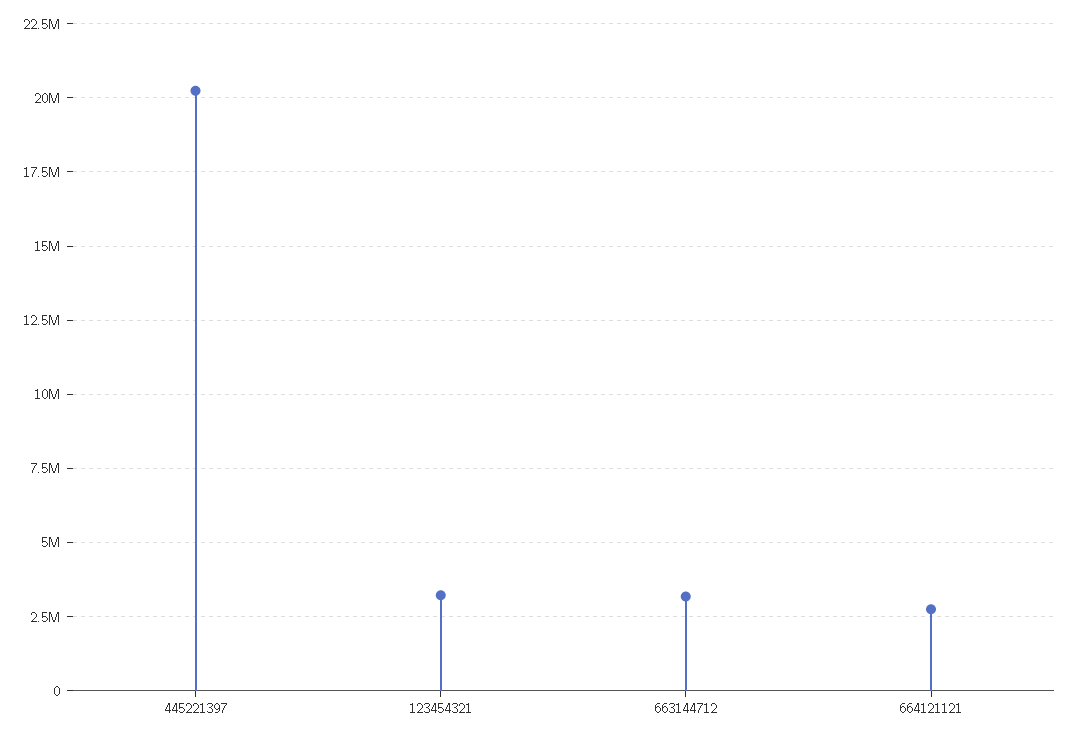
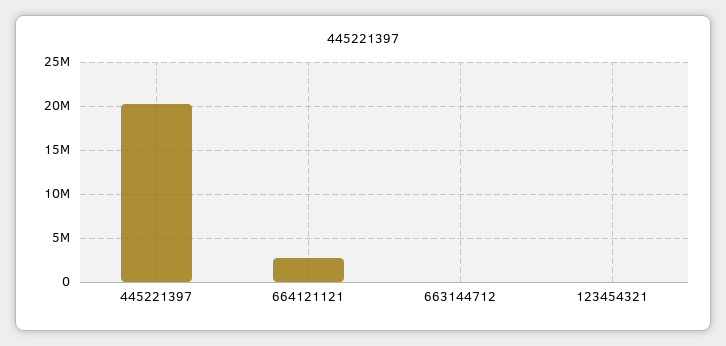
  {
    "445221397": 20250000,
-   "123454321": 3250000,
+   "123454321": 0,
-   "663144712": 3250000,
+   "663144712": 0,
    "664121121": 2750000
  }

